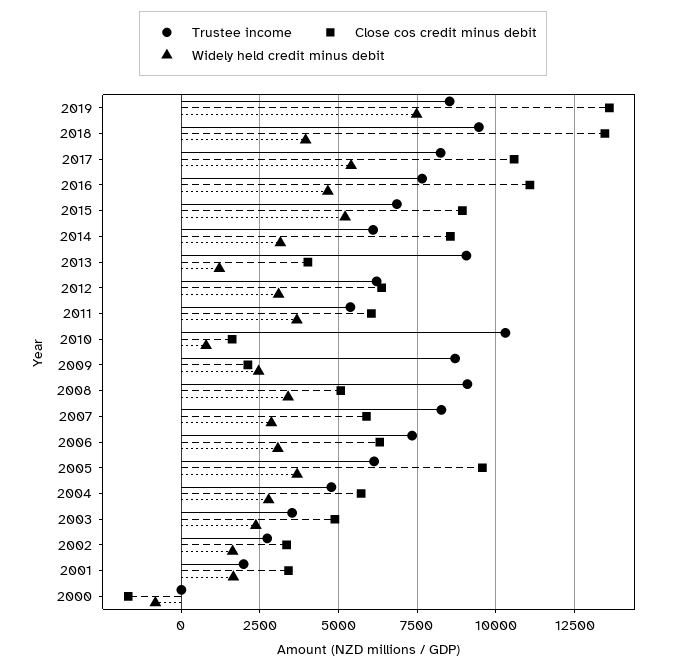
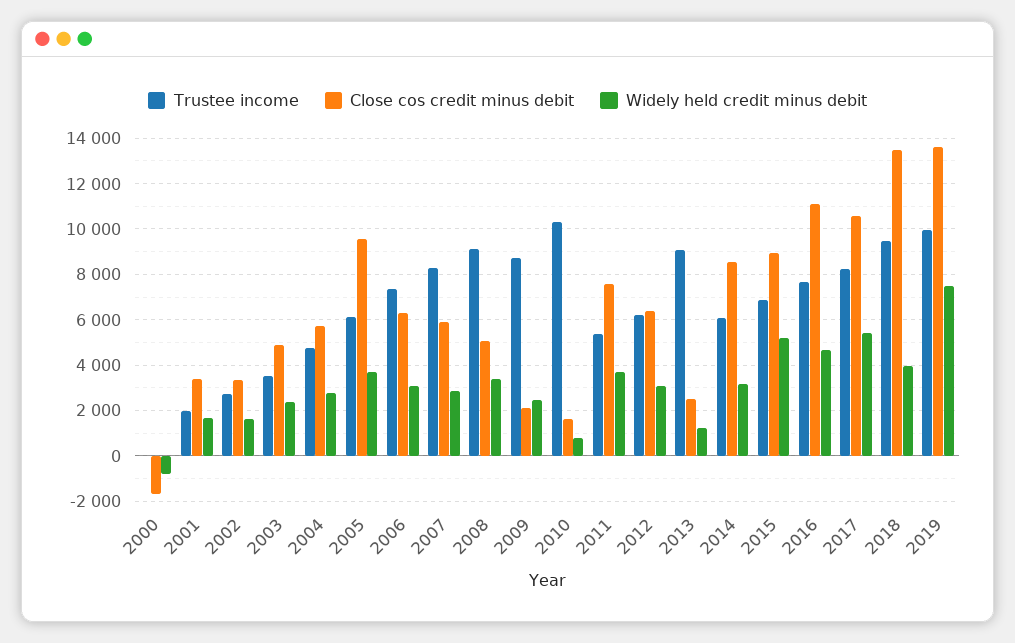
  {
    "Trustee income": {
-     "2019": 8500,
+     "2019": 10000,
      "2018": 9500,
      "2017": 8250,
      "2016": 7750,
      "2015": 6750,
      "2014": 6000,
      "2013": 9000,
      "2012": 6250,
      "2011": 5250,
      "2010": 10250,
      "2009": 8750,
      "2008": 9000,
      "2007": 8250,
      "2006": 7250,
      "2005": 6250,
      "2004": 4750,
      "2003": 3500,
      "2002": 2750,
      "2001": 2000,
      "2000": 0
    },
    "Close cos credit minus debit": {
      "2019": 13500,
      "2018": 13500,
      "2017": 10500,
      "2016": 11000,
      "2015": 9000,
      "2014": 8500,
-     "2013": 4000,
+     "2013": 2500,
      "2012": 6250,
-     "2011": 6000,
+     "2011": 7500,
      "2010": 1500,
      "2009": 2000,
      "2008": 5000,
      "2007": 6000,
      "2006": 6250,
      "2005": 9500,
      "2004": 5750,
      "2003": 5000,
      "2002": 3250,
      "2001": 3500,
      "2000": -1750
    },
    "Widely held credit minus debit": {
      "2019": 7500,
      "2018": 4000,
      "2017": 5500,
      "2016": 4750,
      "2015": 5250,
      "2014": 3250,
      "2013": 1250,
      "2012": 3000,
      "2011": 3750,
      "2010": 750,
      "2009": 2500,
      "2008": 3500,
      "2007": 2750,
      "2006": 3000,
      "2005": 3750,
      "2004": 2750,
      "2003": 2250,
      "2002": 1750,
      "2001": 1750,
      "2000": -750
    }
  }

